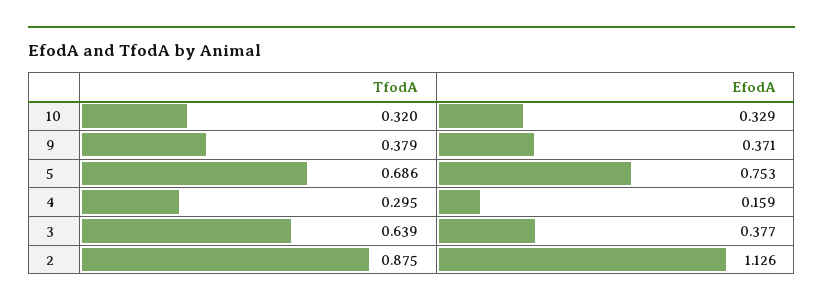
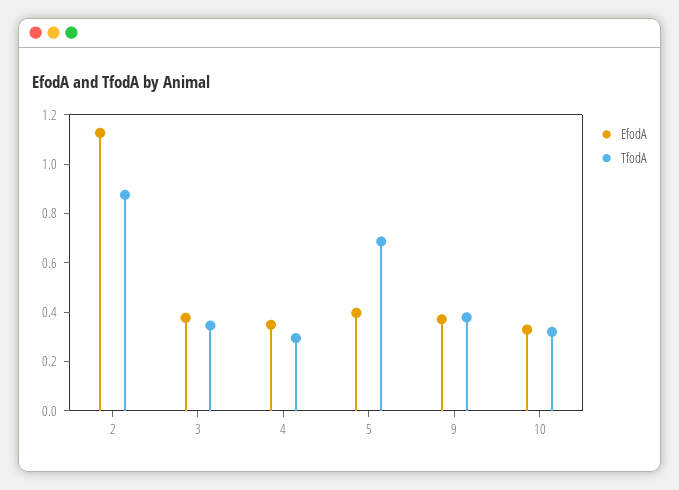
  {
    "TfodA": {
      "10": 0.32,
      "9": 0.379,
      "5": 0.686,
      "4": 0.295,
-     "3": 0.639,
+     "3": 0.35,
      "2": 0.875
    },
    "EfodA": {
      "10": 0.329,
      "9": 0.371,
-     "5": 0.753,
+     "5": 0.4,
-     "4": 0.159,
+     "4": 0.35,
      "3": 0.377,
      "2": 1.126
    }
  }

